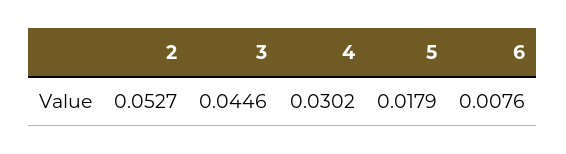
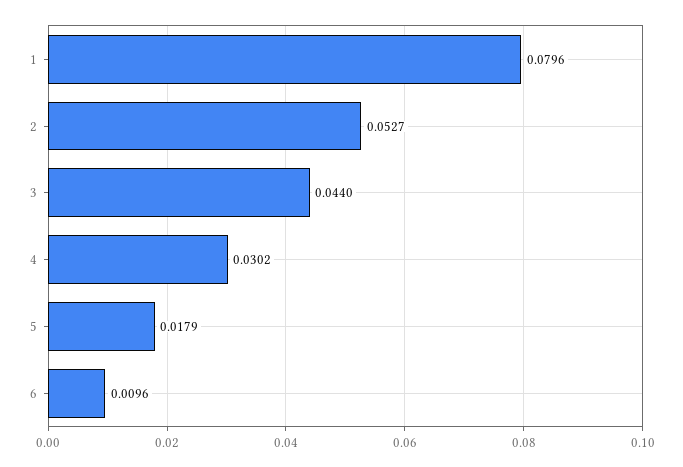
  {
    "2": 0.0527,
-   "3": 0.0446,
+   "3": 0.044,
    "4": 0.0302,
    "5": 0.0179,
-   "6": 0.0076
+   "6": 0.0096,
+   "1": 0.0796
  }

